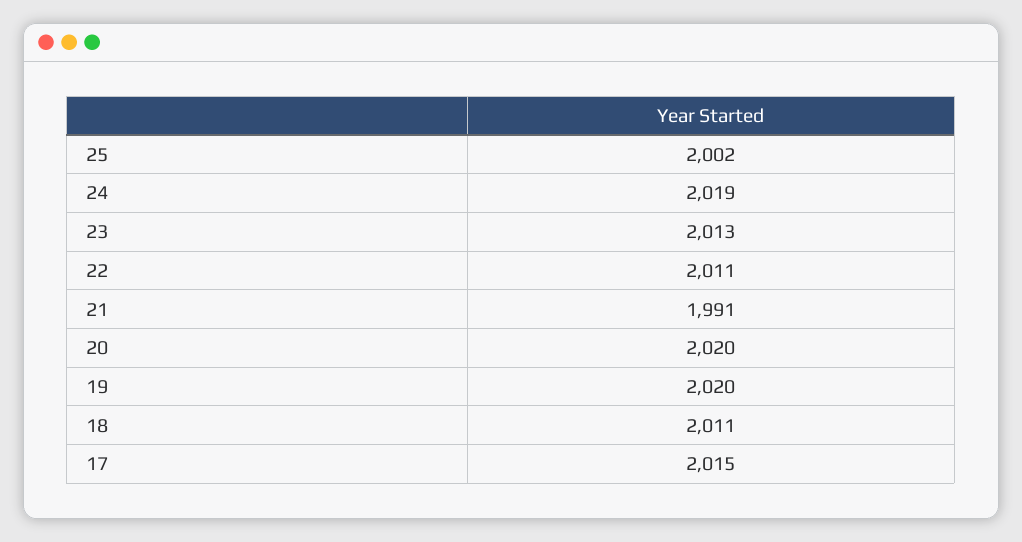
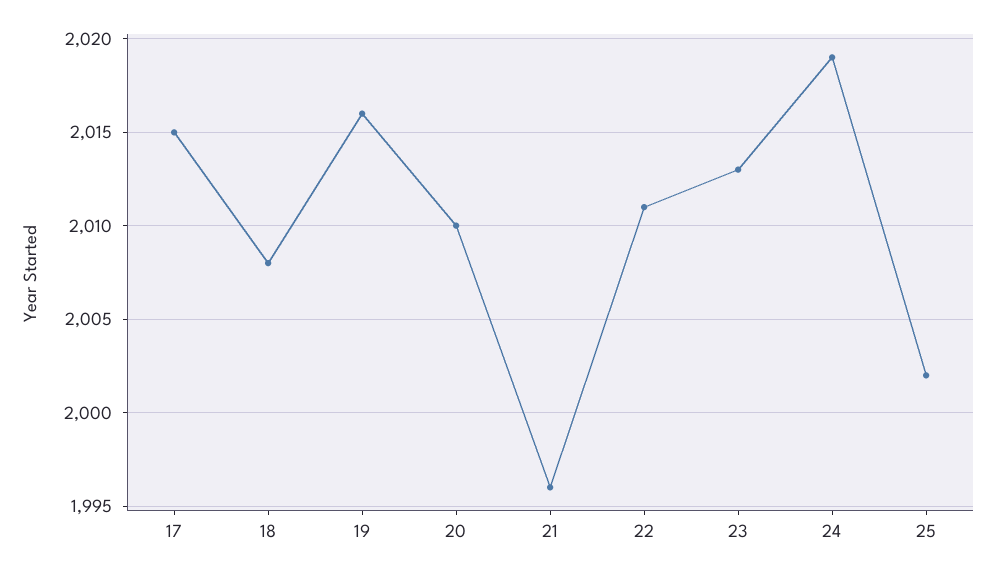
  {
    "25": 2002,
    "24": 2019,
    "23": 2013,
    "22": 2011,
-   "21": 1991,
+   "21": 1996,
-   "20": 2020,
+   "20": 2010,
-   "19": 2020,
+   "19": 2016,
-   "18": 2011,
+   "18": 2008,
    "17": 2015
  }

